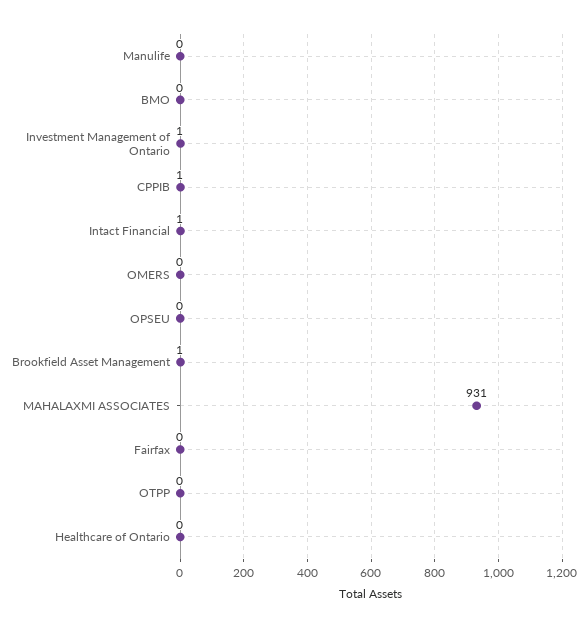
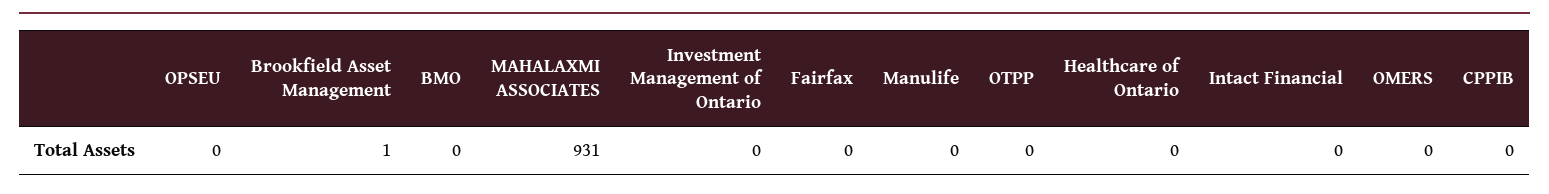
  {
    "Manulife": 0,
    "BMO": 0,
-   "Investment Management of Ontario": 1,
+   "Investment Management of Ontario": 0,
-   "CPPIB": 1,
+   "CPPIB": 0,
-   "Intact Financial": 1,
+   "Intact Financial": 0,
    "OMERS": 0,
    "OPSEU": 0,
    "Brookfield Asset Management": 1,
    "MAHALAXMI ASSOCIATES": 931,
    "Fairfax": 0,
    "OTPP": 0,
    "Healthcare of Ontario": 0
  }

